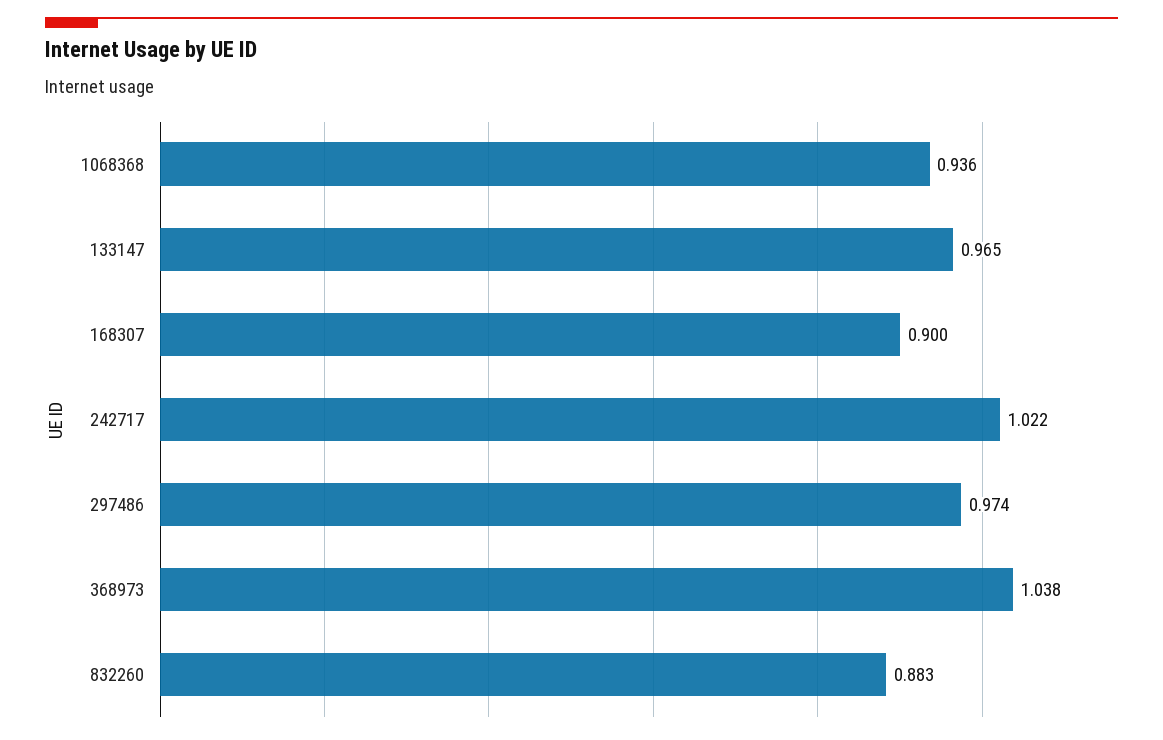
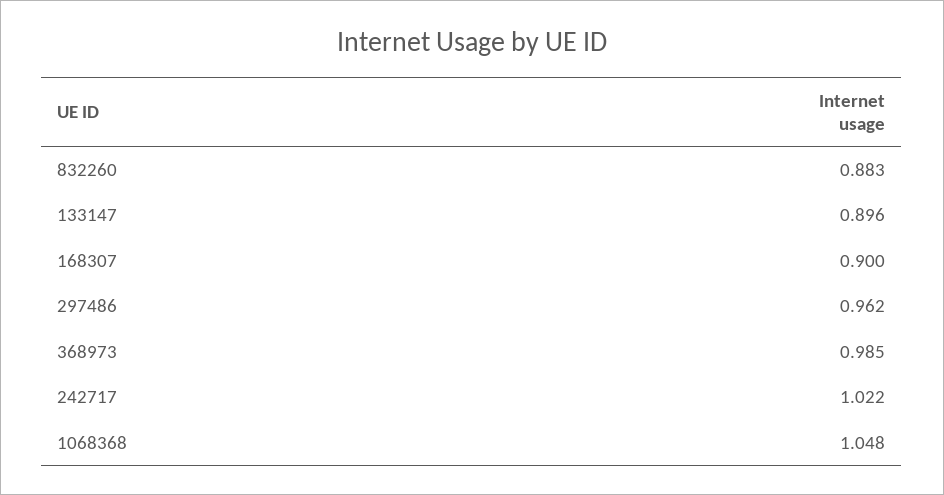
  {
-   "1068368": 0.936,
+   "1068368": 1.048,
-   "133147": 0.965,
+   "133147": 0.896,
    "168307": 0.9,
    "242717": 1.022,
-   "297486": 0.974,
+   "297486": 0.962,
-   "368973": 1.038,
+   "368973": 0.985,
    "832260": 0.883
  }

